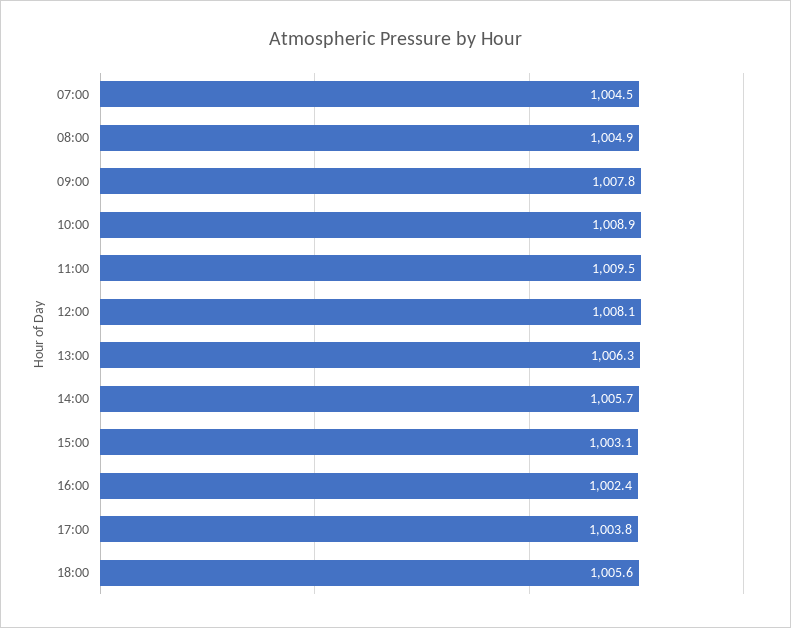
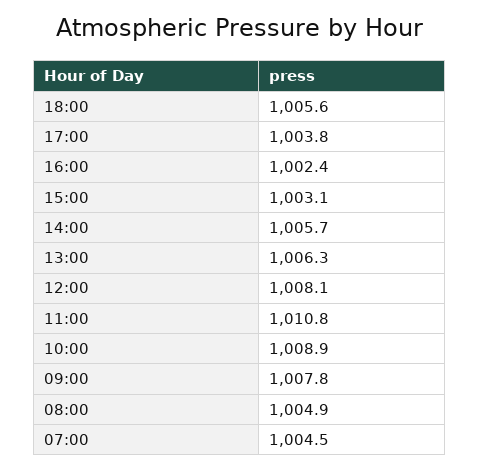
  {
    "07:00": 1004.5,
    "08:00": 1004.9,
    "09:00": 1007.8,
    "10:00": 1008.9,
-   "11:00": 1009.5,
+   "11:00": 1010.8,
    "12:00": 1008.1,
    "13:00": 1006.3,
    "14:00": 1005.7,
    "15:00": 1003.1,
    "16:00": 1002.4,
    "17:00": 1003.8,
    "18:00": 1005.6
  }

